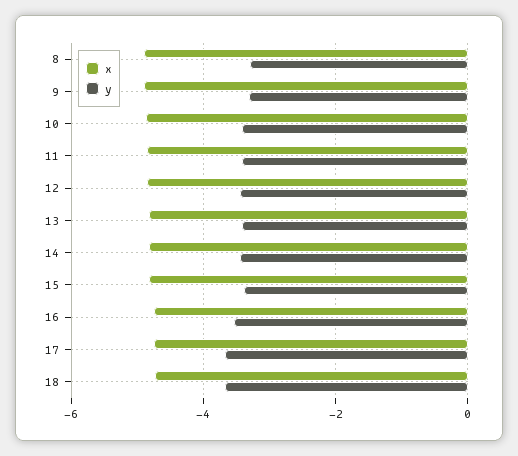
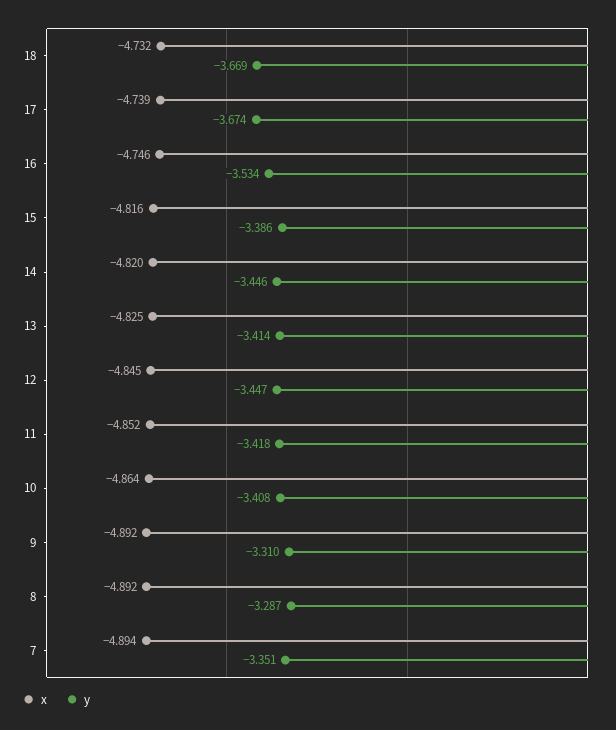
  {
    "x": {
      "8": -4.892,
      "9": -4.892,
      "10": -4.864,
      "11": -4.852,
      "12": -4.845,
      "13": -4.825,
      "14": -4.82,
      "15": -4.816,
      "16": -4.746,
      "17": -4.739,
-     "18": -4.732
+     "18": -4.732,
+     "7": -4.894
    },
    "y": {
      "8": -3.287,
      "9": -3.31,
      "10": -3.408,
      "11": -3.418,
      "12": -3.447,
      "13": -3.414,
      "14": -3.446,
      "15": -3.386,
      "16": -3.534,
      "17": -3.674,
-     "18": -3.669
+     "18": -3.669,
+     "7": -3.351
    }
  }

